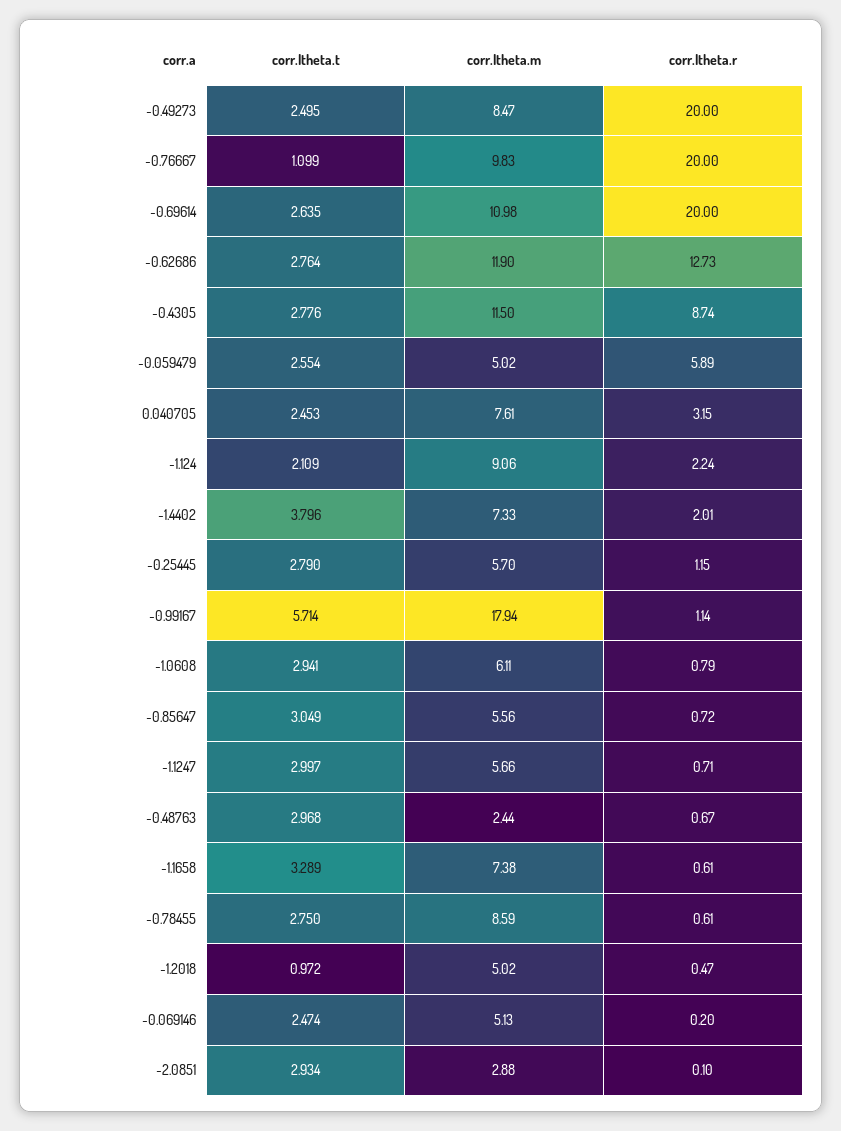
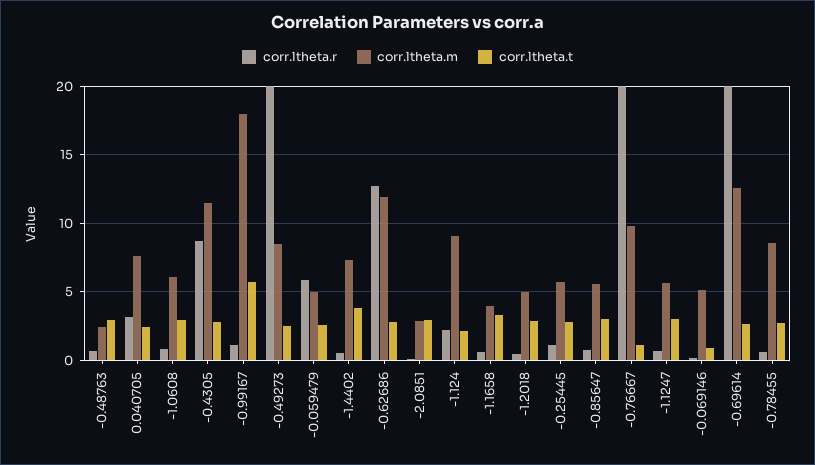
  {
    "corr.ltheta.t": {
      "-0.49273": 2.495,
      "-0.76667": 1.099,
      "-0.69614": 2.635,
      "-0.62686": 2.764,
      "-0.4305": 2.776,
      "-0.059479": 2.554,
      "0.040705": 2.453,
      "-1.124": 2.109,
      "-1.4402": 3.796,
      "-0.25445": 2.79,
      "-0.99167": 5.714,
      "-1.0608": 2.941,
      "-0.85647": 3.049,
      "-1.1247": 2.997,
      "-0.48763": 2.968,
      "-1.1658": 3.289,
      "-0.78455": 2.75,
-     "-1.2018": 0.972,
+     "-1.2018": 3,
-     "-0.069146": 2.474,
+     "-0.069146": 1,
      "-2.0851": 2.934
    },
    "corr.ltheta.m": {
      "-0.49273": 8.47,
      "-0.76667": 9.83,
-     "-0.69614": 10.98,
+     "-0.69614": 12.5,
      "-0.62686": 11.9,
      "-0.4305": 11.5,
      "-0.059479": 5.02,
      "0.040705": 7.61,
      "-1.124": 9.06,
      "-1.4402": 7.33,
      "-0.25445": 5.7,
      "-0.99167": 17.94,
      "-1.0608": 6.11,
      "-0.85647": 5.56,
      "-1.1247": 5.66,
      "-0.48763": 2.44,
-     "-1.1658": 7.38,
+     "-1.1658": 4,
      "-0.78455": 8.59,
      "-1.2018": 5.02,
      "-0.069146": 5.13,
      "-2.0851": 2.88
    },
    "corr.ltheta.r": {
      "-0.49273": 20,
      "-0.76667": 20,
      "-0.69614": 20,
      "-0.62686": 12.73,
      "-0.4305": 8.74,
      "-0.059479": 5.89,
      "0.040705": 3.15,
      "-1.124": 2.24,
-     "-1.4402": 2.01,
+     "-1.4402": 0.5,
      "-0.25445": 1.15,
      "-0.99167": 1.14,
      "-1.0608": 0.79,
      "-0.85647": 0.72,
      "-1.1247": 0.71,
      "-0.48763": 0.67,
      "-1.1658": 0.61,
      "-0.78455": 0.61,
      "-1.2018": 0.47,
      "-0.069146": 0.2,
      "-2.0851": 0.1
    }
  }

